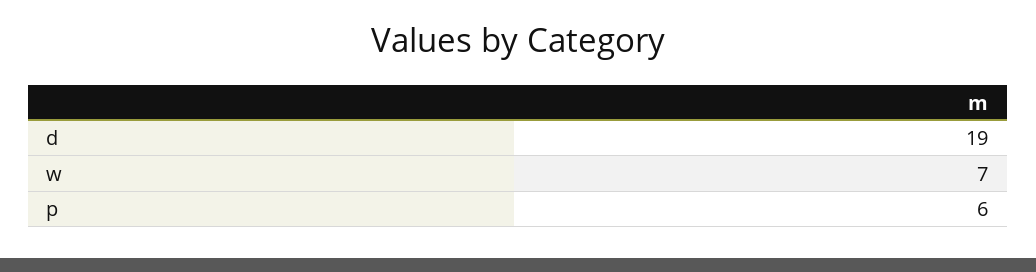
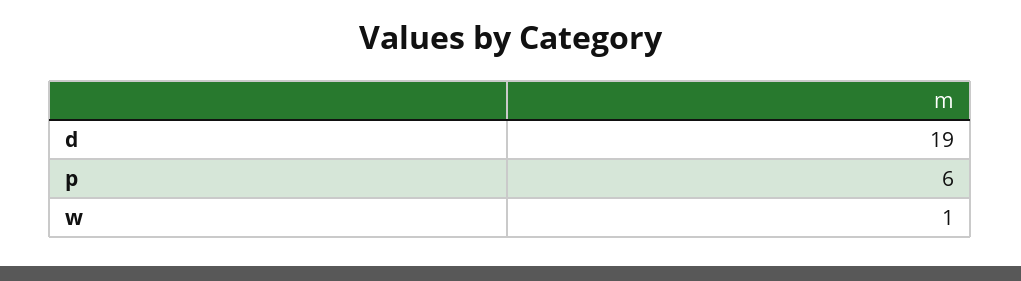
  {
    "d": 19,
-   "w": 7,
+   "w": 1,
    "p": 6
  }

